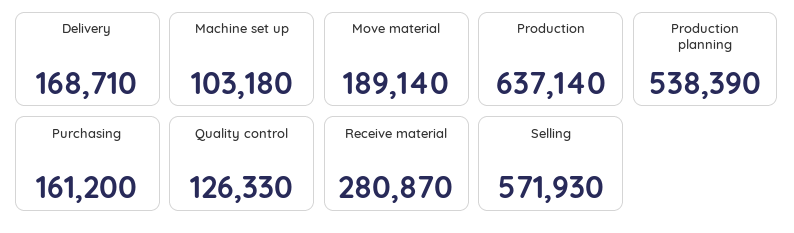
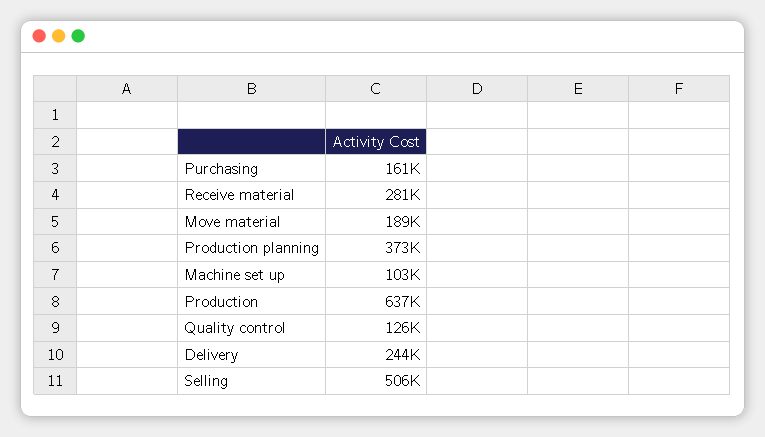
  {
-   "Delivery": 168710,
+   "Delivery": 244000,
    "Machine set up": 103180,
    "Move material": 189140,
    "Production": 637140,
-   "Production planning": 538390,
+   "Production planning": 373000,
    "Purchasing": 161200,
    "Quality control": 126330,
    "Receive material": 280870,
-   "Selling": 571930
+   "Selling": 506000
  }

